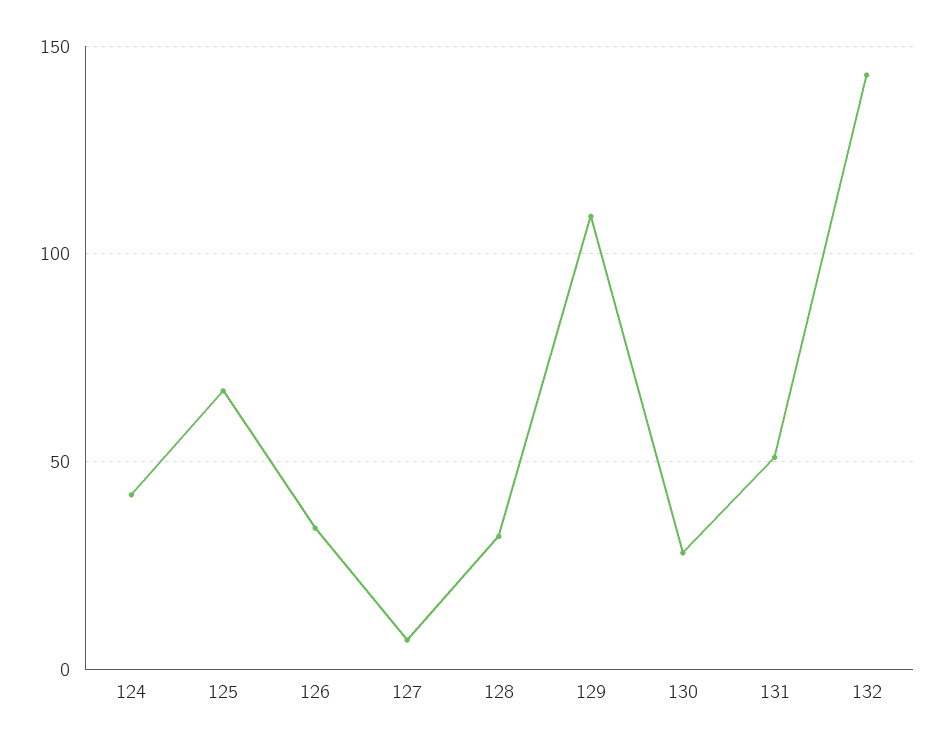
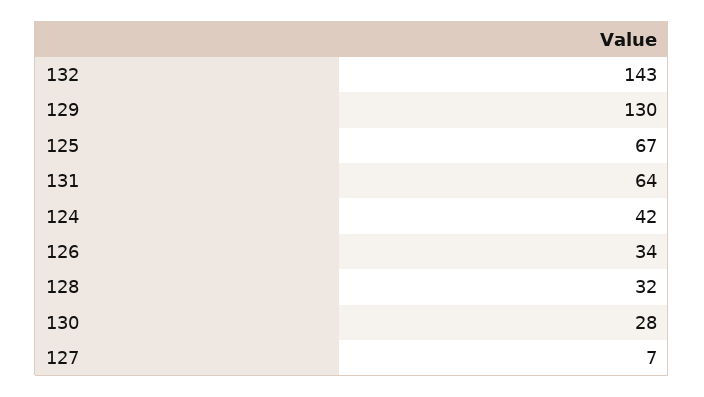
  {
    "124": 42,
    "125": 67,
    "126": 34,
    "127": 7,
    "128": 32,
-   "129": 110,
+   "129": 130,
    "130": 28,
-   "131": 50,
+   "131": 64,
    "132": 143
  }

